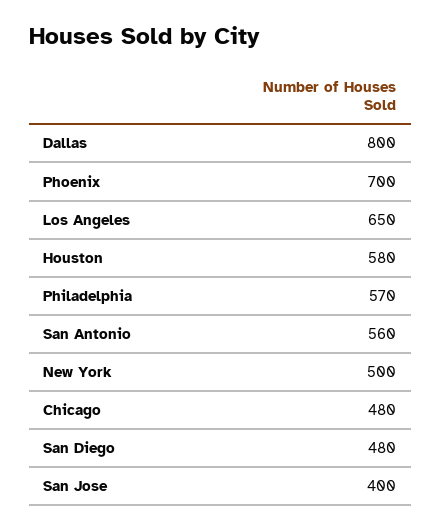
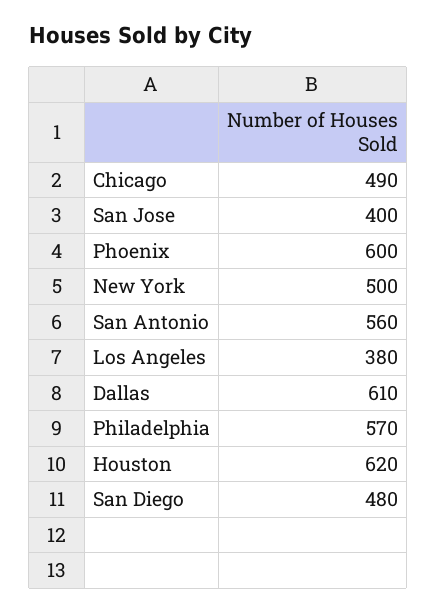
  {
-   "Dallas": 800,
+   "Dallas": 610,
-   "Phoenix": 700,
+   "Phoenix": 600,
-   "Los Angeles": 650,
+   "Los Angeles": 380,
-   "Houston": 580,
+   "Houston": 620,
    "Philadelphia": 570,
    "San Antonio": 560,
    "New York": 500,
-   "Chicago": 480,
+   "Chicago": 490,
    "San Diego": 480,
    "San Jose": 400
  }

